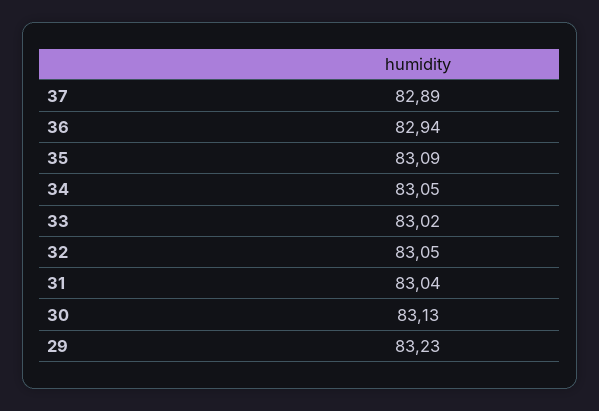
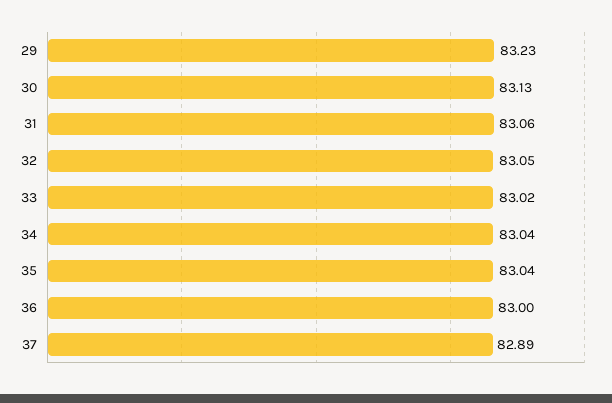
  {
    "37": 82.89,
-   "36": 82.94,
+   "36": 83,
-   "35": 83.09,
+   "35": 83.04,
-   "34": 83.05,
+   "34": 83.04,
    "33": 83.02,
    "32": 83.05,
-   "31": 83.04,
+   "31": 83.06,
    "30": 83.13,
    "29": 83.23
  }

